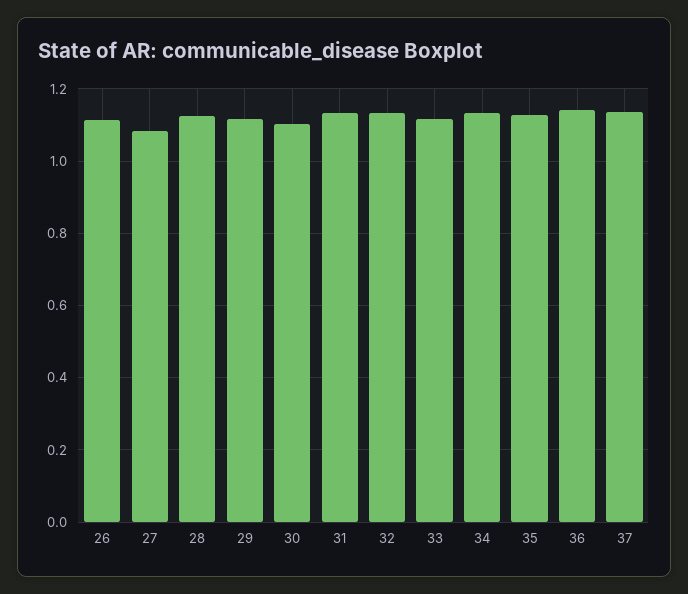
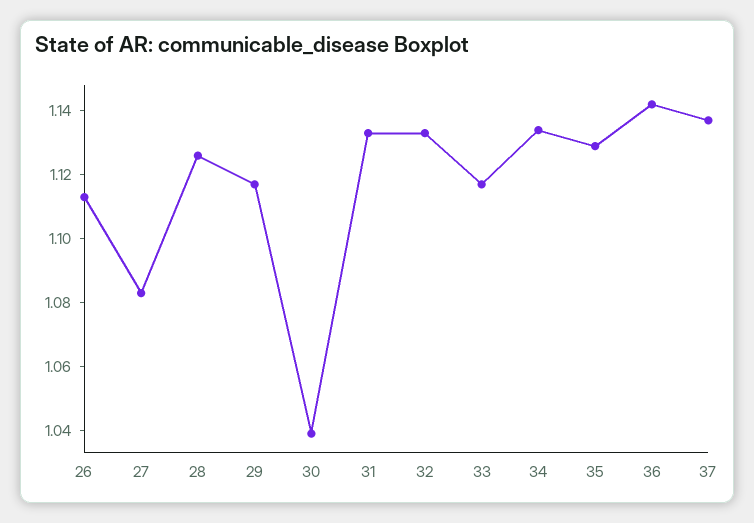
  {
    "26": 1.115,
    "27": 1.085,
    "28": 1.125,
    "29": 1.115,
-   "30": 1.1,
+   "30": 1.04,
    "31": 1.135,
    "32": 1.135,
    "33": 1.115,
    "34": 1.135,
    "35": 1.13,
    "36": 1.14,
    "37": 1.135
  }

